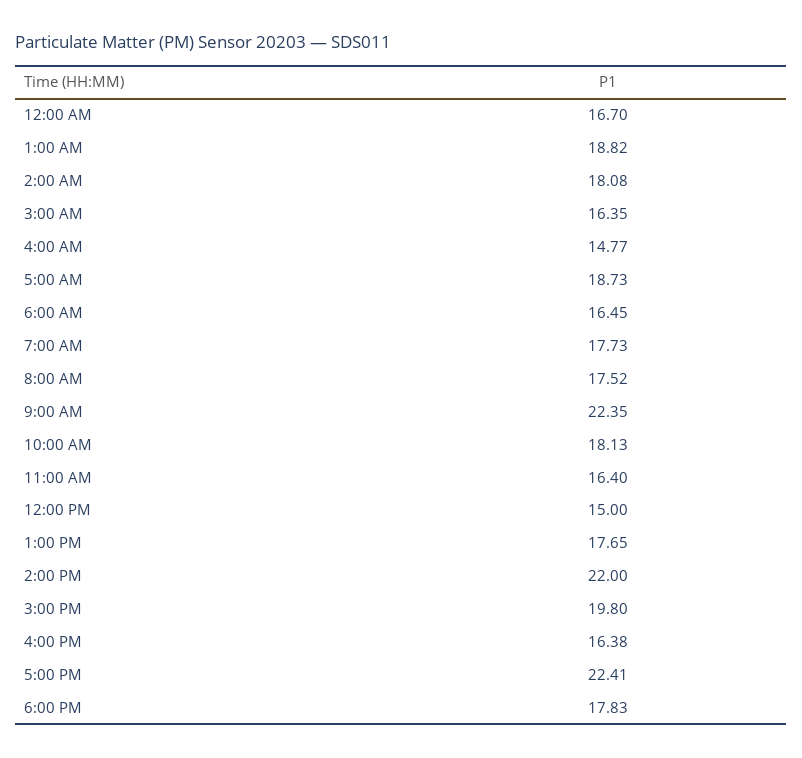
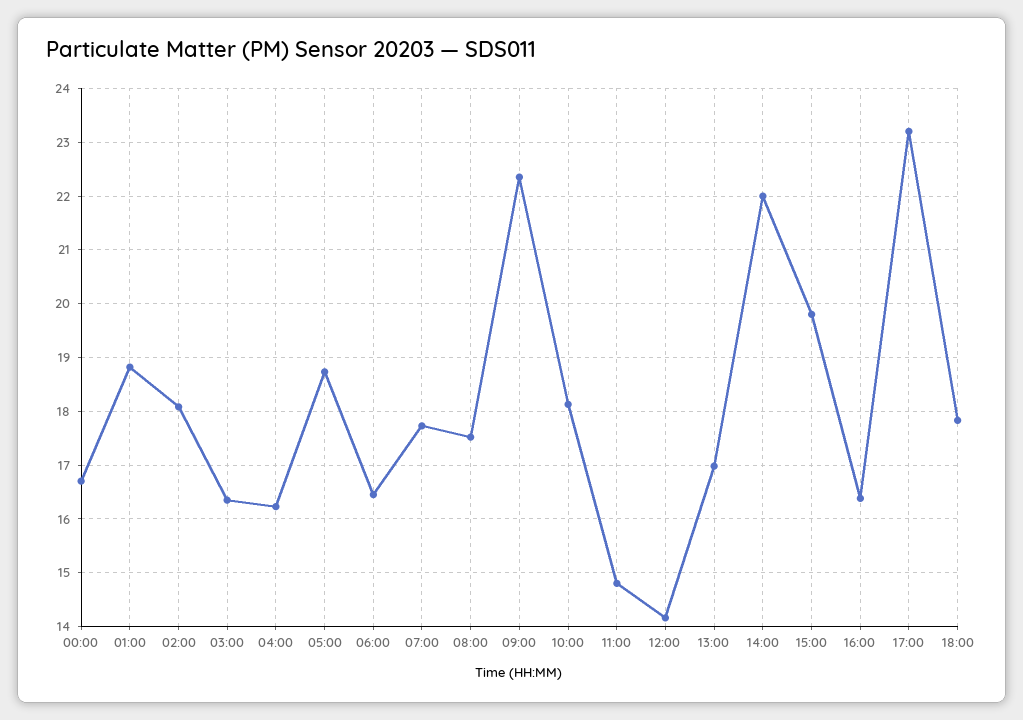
  {
    "12:00 AM": 16.7,
    "1:00 AM": 18.82,
    "2:00 AM": 18.08,
    "3:00 AM": 16.35,
-   "4:00 AM": 14.77,
+   "4:00 AM": 16.2,
    "5:00 AM": 18.73,
    "6:00 AM": 16.45,
    "7:00 AM": 17.73,
    "8:00 AM": 17.52,
    "9:00 AM": 22.35,
    "10:00 AM": 18.13,
-   "11:00 AM": 16.4,
+   "11:00 AM": 14.8,
-   "12:00 PM": 15,
+   "12:00 PM": 14.2,
-   "1:00 PM": 17.65,
+   "1:00 PM": 17,
    "2:00 PM": 22,
    "3:00 PM": 19.8,
    "4:00 PM": 16.38,
-   "5:00 PM": 22.41,
+   "5:00 PM": 23.2,
    "6:00 PM": 17.83
  }

